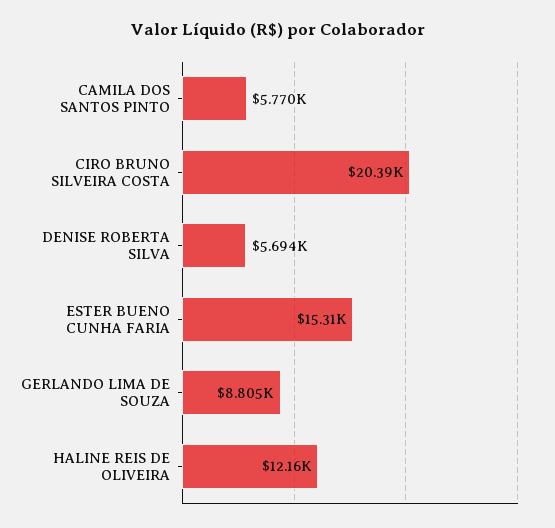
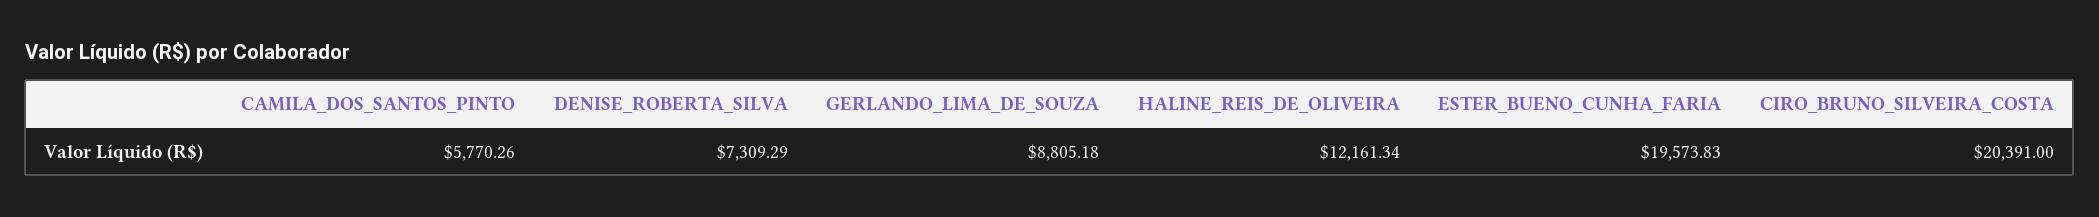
  {
    "CAMILA DOS SANTOS PINTO": 5770.26,
    "CIRO BRUNO SILVEIRA COSTA": 20391,
-   "DENISE ROBERTA SILVA": 5694,
+   "DENISE ROBERTA SILVA": 7309.29,
-   "ESTER BUENO CUNHA FARIA": 15310,
+   "ESTER BUENO CUNHA FARIA": 19573.83,
    "GERLANDO LIMA DE SOUZA": 8805.18,
    "HALINE REIS DE OLIVEIRA": 12161.34
  }

